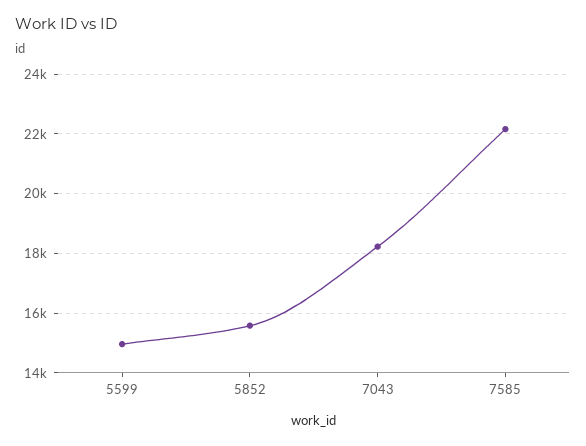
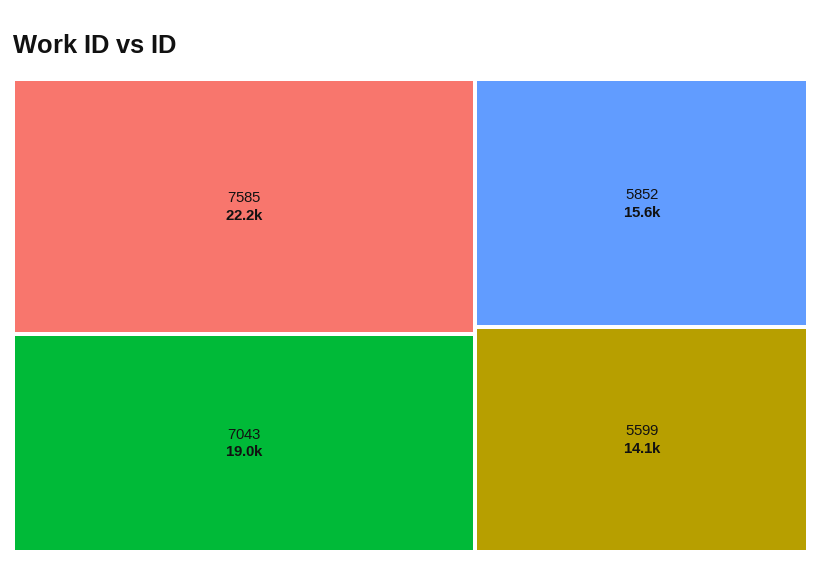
  {
-   "5599": 15000,
+   "5599": 14100,
    "5852": 15600,
-   "7043": 18250,
+   "7043": 19000,
    "7585": 22200
  }

